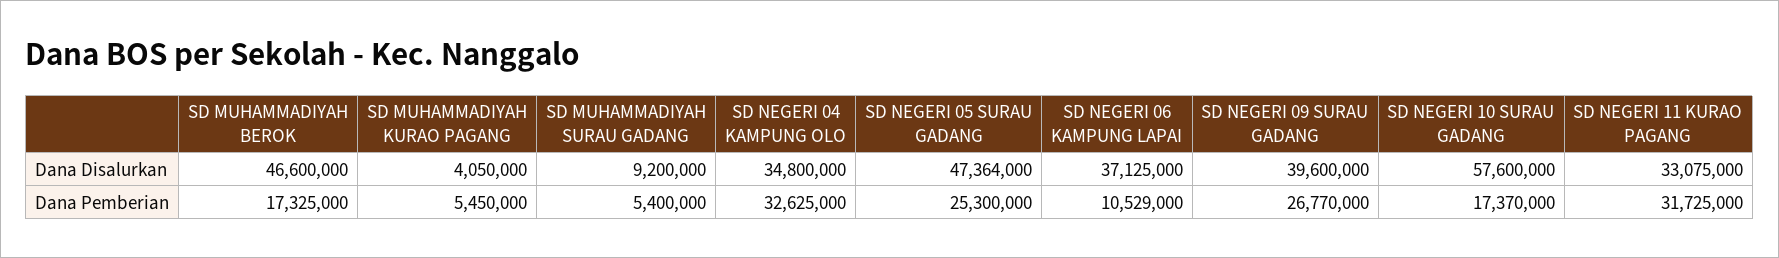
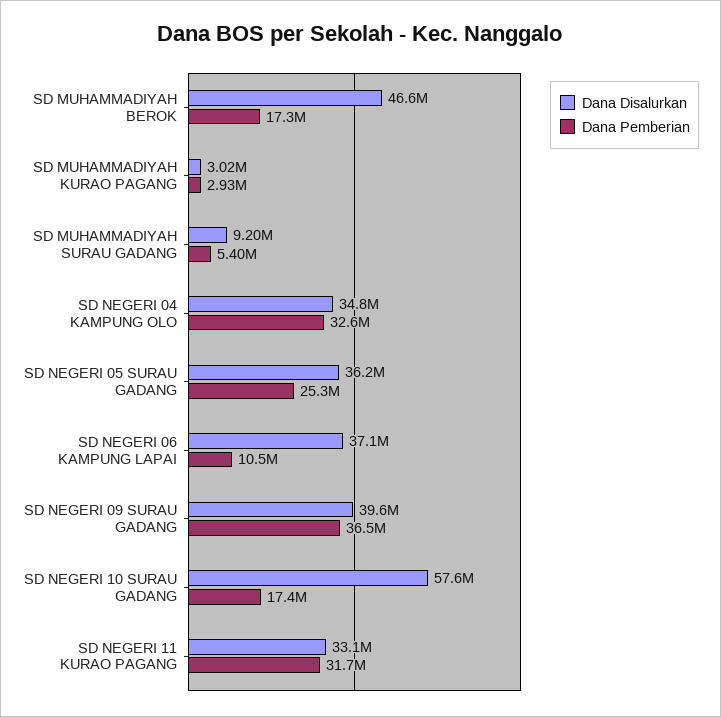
  {
    "Dana Disalurkan": {
      "SD MUHAMMADIYAH BEROK": 46600000,
-     "SD MUHAMMADIYAH KURAO PAGANG": 4050000,
+     "SD MUHAMMADIYAH KURAO PAGANG": 3020000,
      "SD MUHAMMADIYAH SURAU GADANG": 9200000,
      "SD NEGERI 04 KAMPUNG OLO": 34800000,
-     "SD NEGERI 05 SURAU GADANG": 47364000,
+     "SD NEGERI 05 SURAU GADANG": 36200000,
      "SD NEGERI 06 KAMPUNG LAPAI": 37125000,
      "SD NEGERI 09 SURAU GADANG": 39600000,
      "SD NEGERI 10 SURAU GADANG": 57600000,
      "SD NEGERI 11 KURAO PAGANG": 33075000
    },
    "Dana Pemberian": {
      "SD MUHAMMADIYAH BEROK": 17325000,
-     "SD MUHAMMADIYAH KURAO PAGANG": 5450000,
+     "SD MUHAMMADIYAH KURAO PAGANG": 2930000,
      "SD MUHAMMADIYAH SURAU GADANG": 5400000,
      "SD NEGERI 04 KAMPUNG OLO": 32625000,
      "SD NEGERI 05 SURAU GADANG": 25300000,
      "SD NEGERI 06 KAMPUNG LAPAI": 10529000,
-     "SD NEGERI 09 SURAU GADANG": 26770000,
+     "SD NEGERI 09 SURAU GADANG": 36500000,
      "SD NEGERI 10 SURAU GADANG": 17370000,
      "SD NEGERI 11 KURAO PAGANG": 31725000
    }
  }

